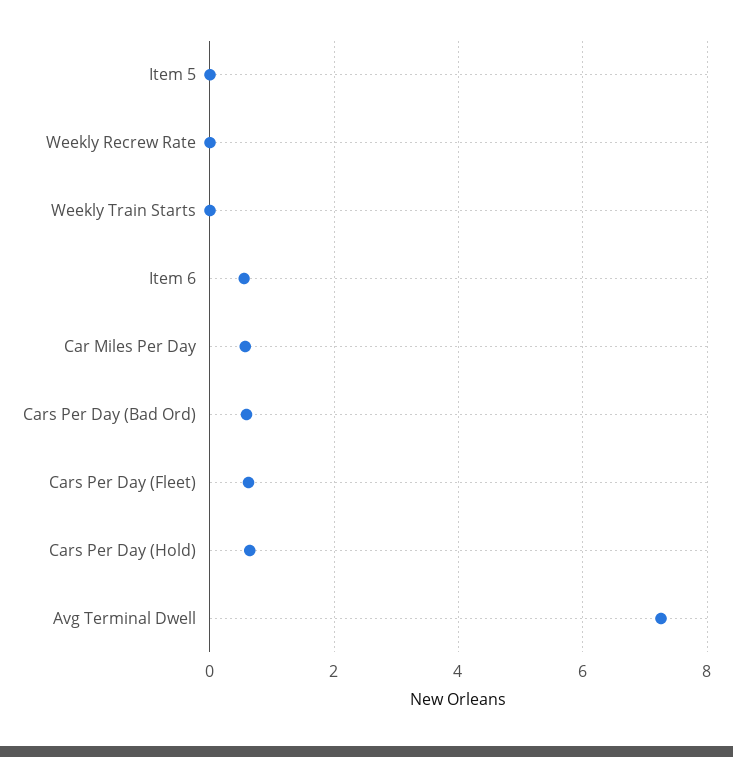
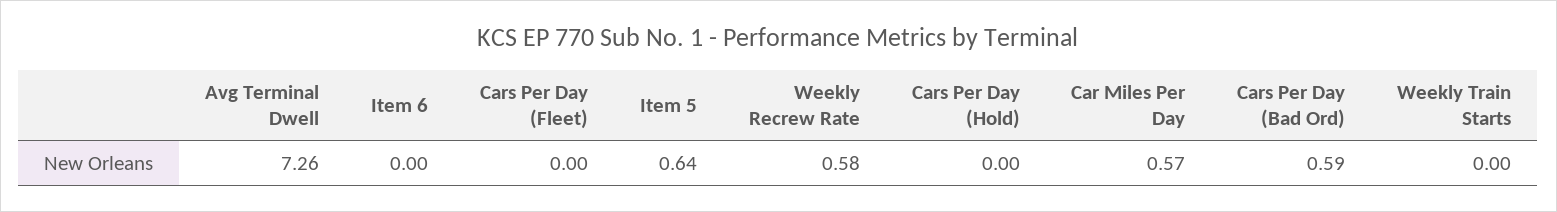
  {
-   "Item 5": 0,
+   "Item 5": 0.64,
-   "Weekly Recrew Rate": 0,
+   "Weekly Recrew Rate": 0.58,
    "Weekly Train Starts": 0,
-   "Item 6": 0.6,
+   "Item 6": 0,
    "Car Miles Per Day": 0.57,
    "Cars Per Day (Bad Ord)": 0.59,
-   "Cars Per Day (Fleet)": 0.6,
+   "Cars Per Day (Fleet)": 0,
-   "Cars Per Day (Hold)": 0.6,
+   "Cars Per Day (Hold)": 0,
    "Avg Terminal Dwell": 7.26
  }

